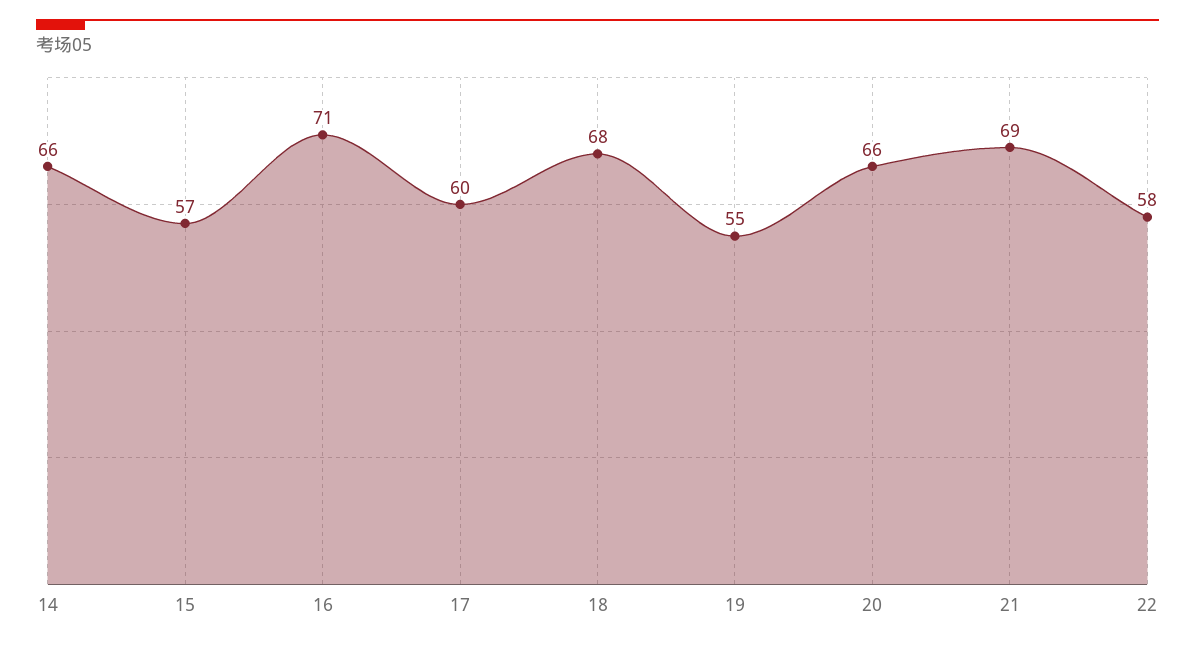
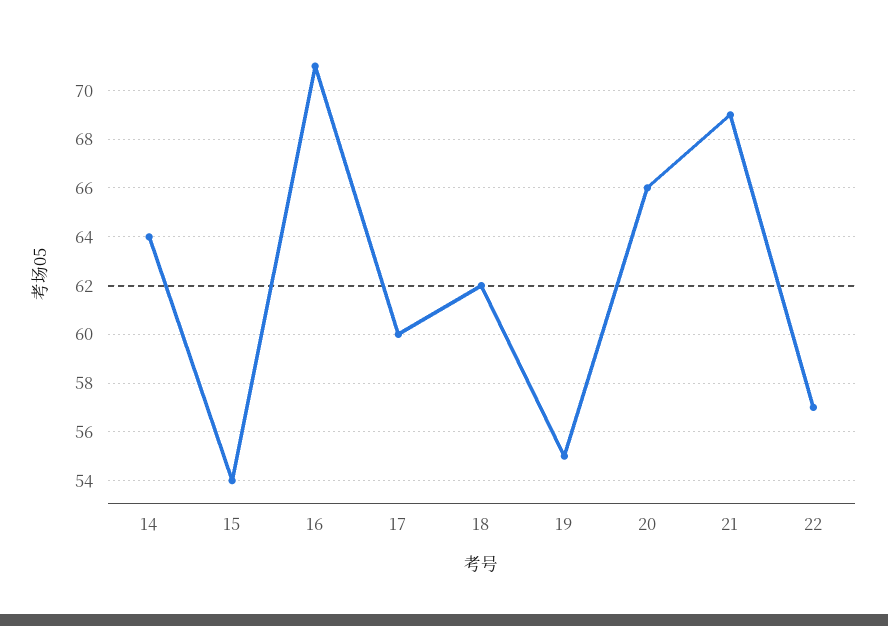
  {
-   "14": 66,
+   "14": 64,
-   "15": 57,
+   "15": 54,
    "16": 71,
    "17": 60,
-   "18": 68,
+   "18": 62,
    "19": 55,
    "20": 66,
    "21": 69,
-   "22": 58
+   "22": 57
  }

